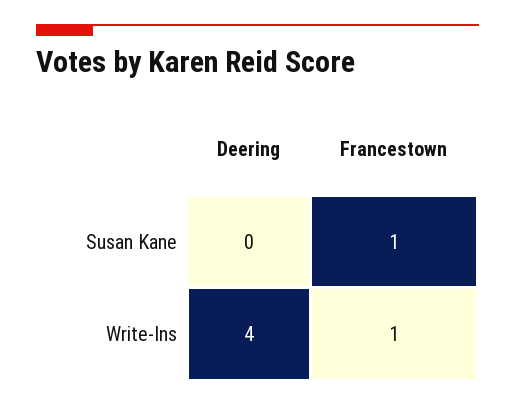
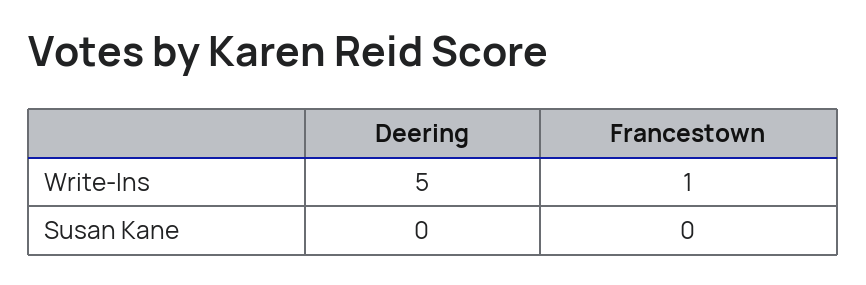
  {
    "Deering": {
      "Susan Kane": 0,
-     "Write-Ins": 4
+     "Write-Ins": 5
    },
    "Francestown": {
-     "Susan Kane": 1,
+     "Susan Kane": 0,
      "Write-Ins": 1
    }
  }

